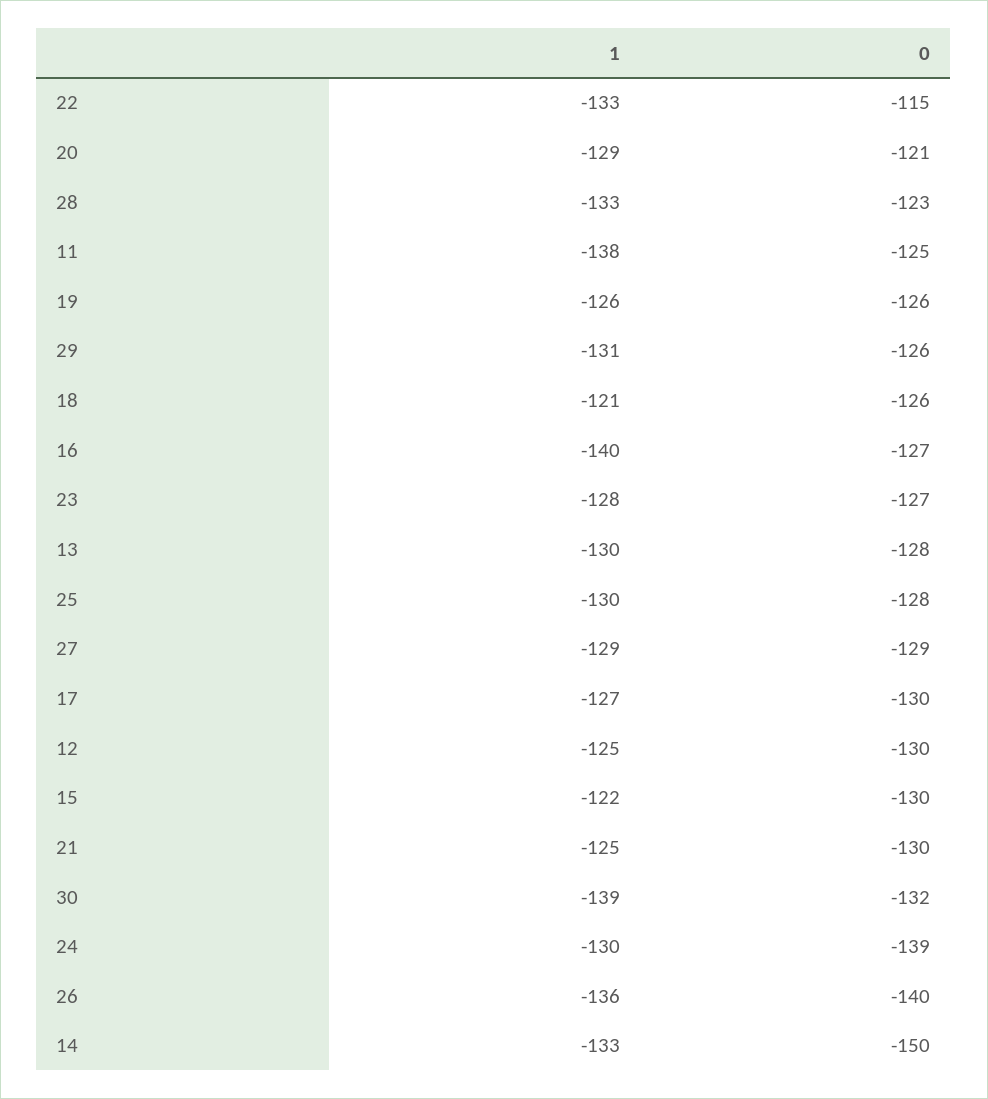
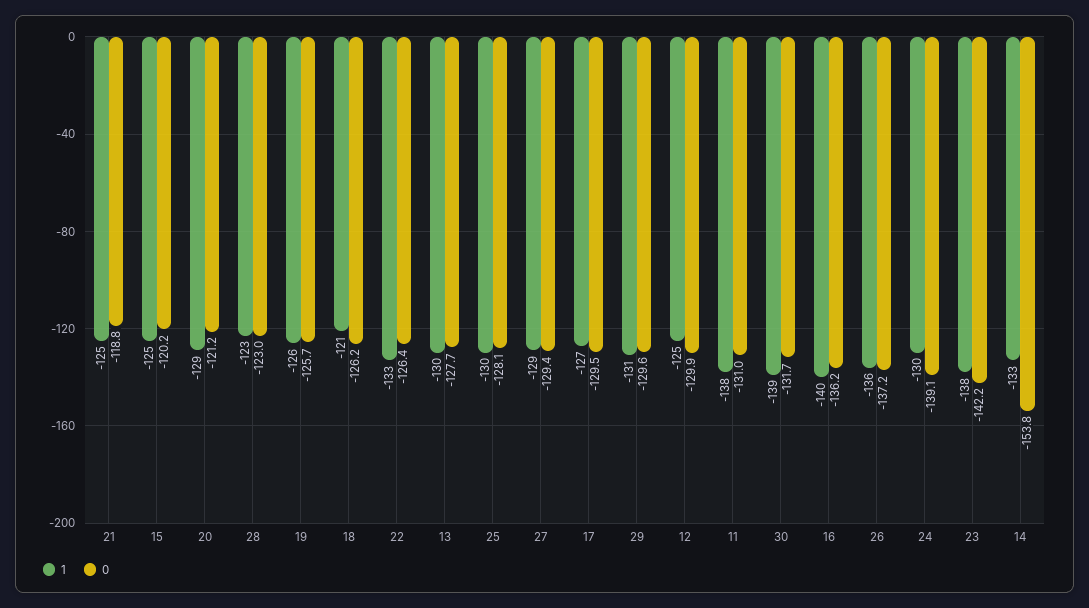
  {
    "1": {
      "22": -133,
      "20": -129,
-     "28": -133,
+     "28": -123,
      "11": -138,
      "19": -126,
      "29": -131,
      "18": -121,
      "16": -140,
-     "23": -128,
+     "23": -138,
      "13": -130,
      "25": -130,
      "27": -129,
      "17": -127,
      "12": -125,
-     "15": -122,
+     "15": -125,
      "21": -125,
      "30": -139,
      "24": -130,
      "26": -136,
      "14": -133
    },
    "0": {
-     "22": -115,
+     "22": -126.4,
      "20": -121.2,
      "28": -123,
-     "11": -125,
+     "11": -131,
      "19": -125.7,
-     "29": -126,
+     "29": -129.6,
      "18": -126.2,
-     "16": -127,
+     "16": -136.2,
-     "23": -127,
+     "23": -142.2,
      "13": -127.7,
      "25": -128.1,
      "27": -129.4,
      "17": -129.5,
      "12": -129.9,
-     "15": -130,
+     "15": -120.2,
-     "21": -130,
+     "21": -118.8,
      "30": -131.7,
      "24": -139.1,
-     "26": -140,
+     "26": -137.2,
-     "14": -150
+     "14": -153.8
    }
  }

